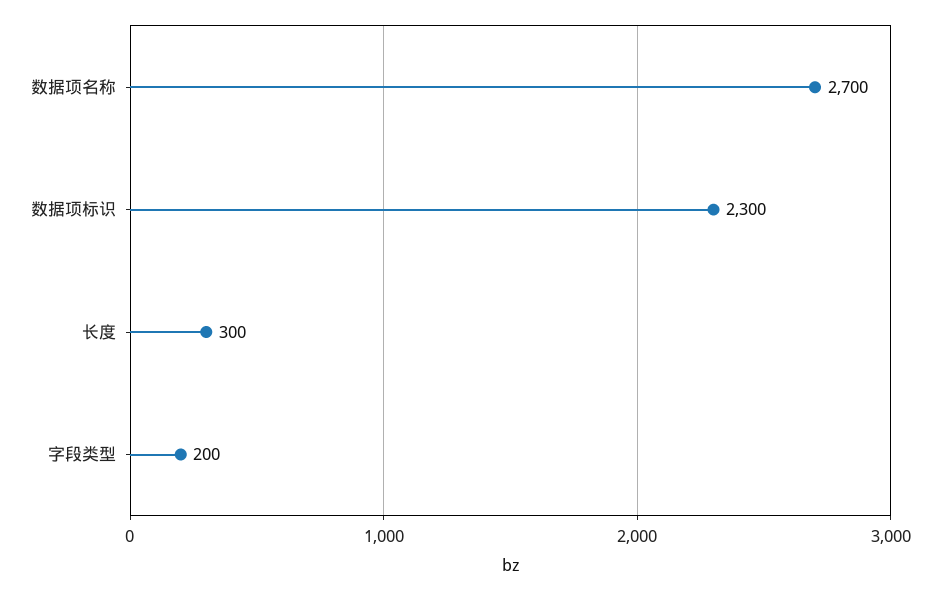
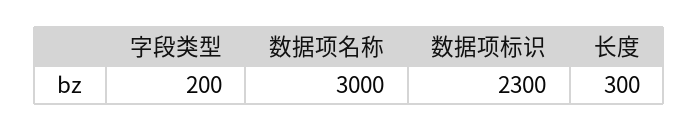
  {
-   "数据项名称": 2700,
+   "数据项名称": 3000,
    "数据项标识": 2300,
    "长度": 300,
    "字段类型": 200
  }

